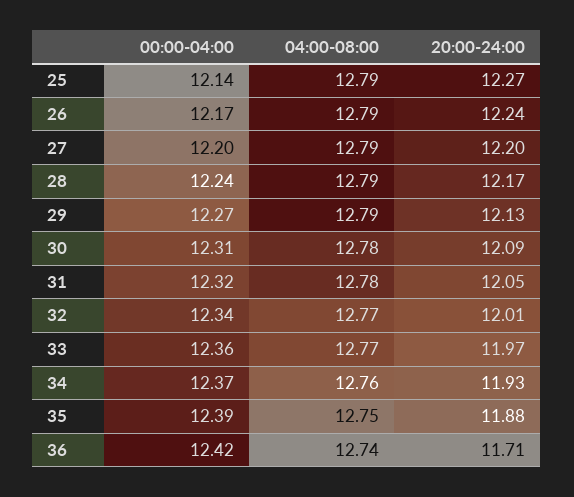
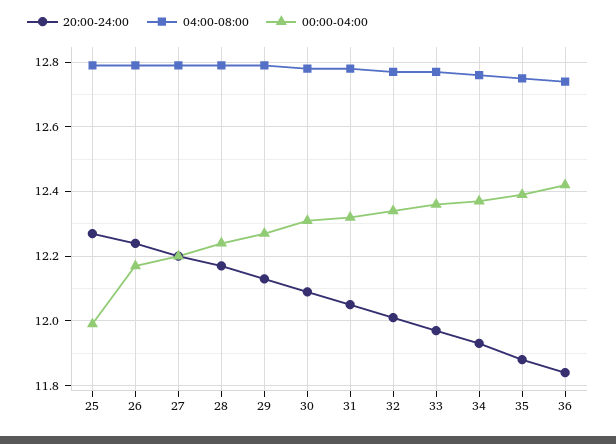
  {
    "00:00-04:00": {
-     "25": 12.14,
+     "25": 12,
      "26": 12.17,
      "27": 12.2,
      "28": 12.24,
      "29": 12.27,
      "30": 12.31,
      "31": 12.32,
      "32": 12.34,
      "33": 12.36,
      "34": 12.37,
      "35": 12.39,
      "36": 12.42
    },
    "04:00-08:00": {
      "25": 12.79,
      "26": 12.79,
      "27": 12.79,
      "28": 12.79,
      "29": 12.79,
      "30": 12.78,
      "31": 12.78,
      "32": 12.77,
      "33": 12.77,
      "34": 12.76,
      "35": 12.75,
      "36": 12.74
    },
    "20:00-24:00": {
      "25": 12.27,
      "26": 12.24,
      "27": 12.2,
      "28": 12.17,
      "29": 12.13,
      "30": 12.09,
      "31": 12.05,
      "32": 12.01,
      "33": 11.97,
      "34": 11.93,
      "35": 11.88,
-     "36": 11.71
+     "36": 11.85
    }
  }

